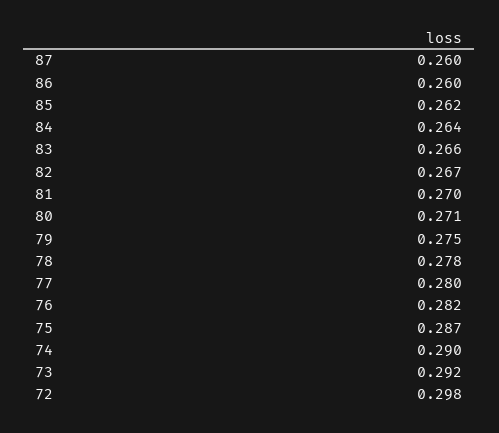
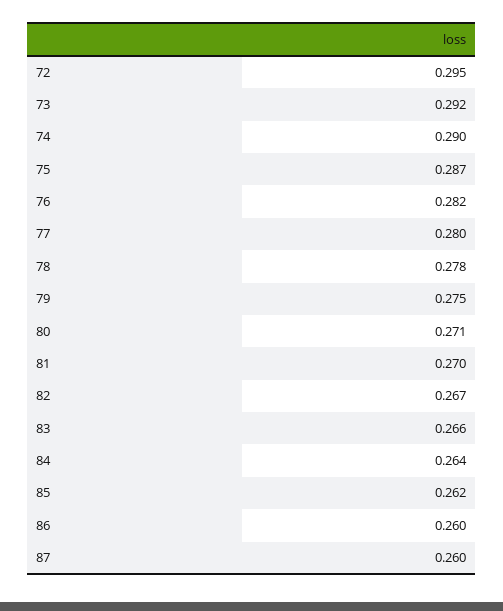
  {
    "87": 0.26,
    "86": 0.26,
    "85": 0.262,
    "84": 0.264,
    "83": 0.266,
    "82": 0.267,
    "81": 0.27,
    "80": 0.271,
    "79": 0.275,
    "78": 0.278,
    "77": 0.28,
    "76": 0.282,
    "75": 0.287,
    "74": 0.29,
    "73": 0.292,
-   "72": 0.298
+   "72": 0.295
  }

